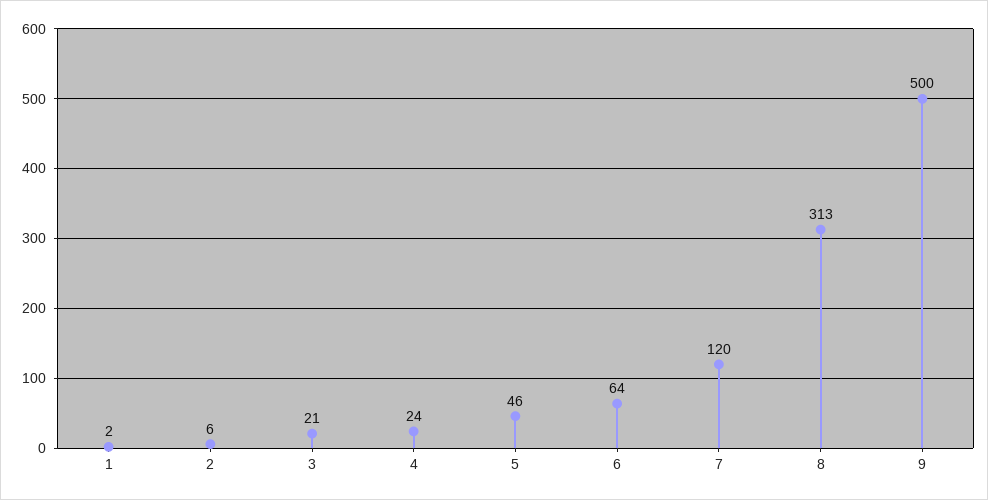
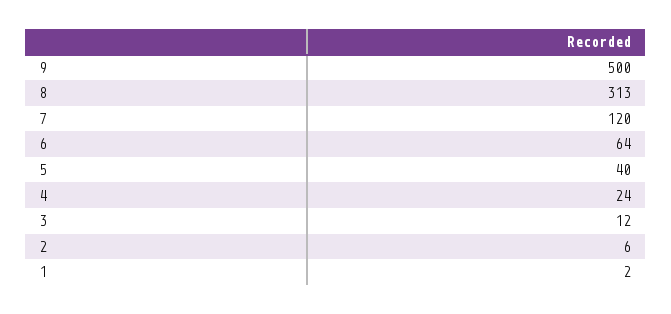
  {
    "1": 2,
    "2": 6,
-   "3": 21,
+   "3": 12,
    "4": 24,
-   "5": 46,
+   "5": 40,
    "6": 64,
    "7": 120,
    "8": 313,
    "9": 500
  }

